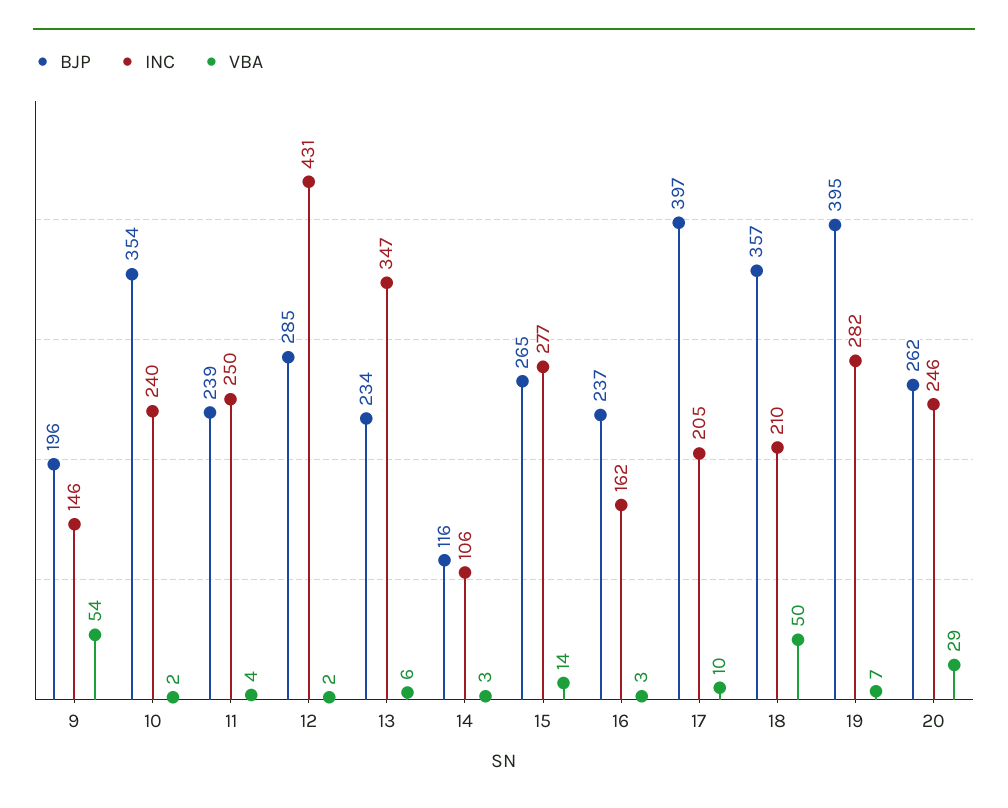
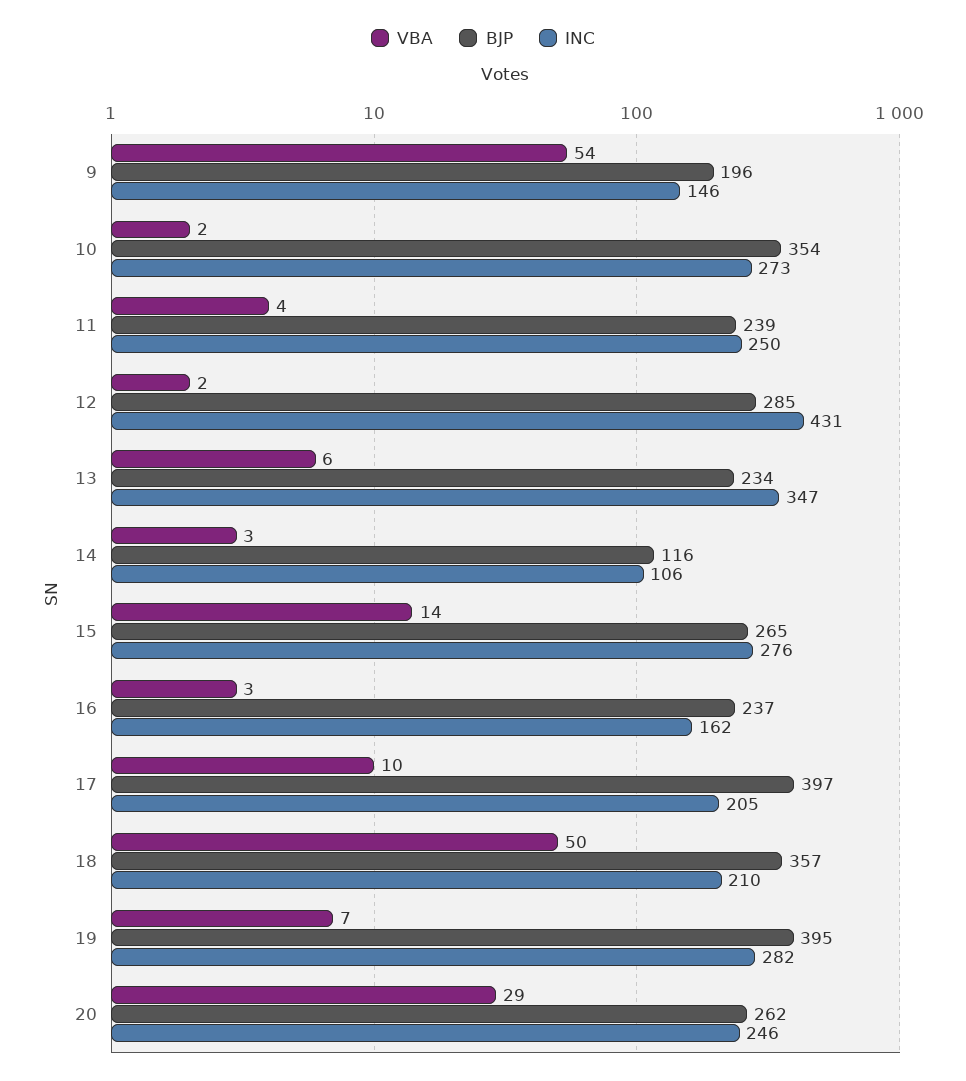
  {
    "BJP": {
      "9": 196,
      "10": 354,
      "11": 239,
      "12": 285,
      "13": 234,
      "14": 116,
      "15": 265,
      "16": 237,
      "17": 397,
      "18": 357,
      "19": 395,
      "20": 262
    },
    "INC": {
      "9": 146,
-     "10": 240,
+     "10": 273,
      "11": 250,
      "12": 431,
      "13": 347,
      "14": 106,
-     "15": 277,
+     "15": 276,
      "16": 162,
      "17": 205,
      "18": 210,
      "19": 282,
      "20": 246
    },
    "VBA": {
      "9": 54,
      "10": 2,
      "11": 4,
      "12": 2,
      "13": 6,
      "14": 3,
      "15": 14,
      "16": 3,
      "17": 10,
      "18": 50,
      "19": 7,
      "20": 29
    }
  }

